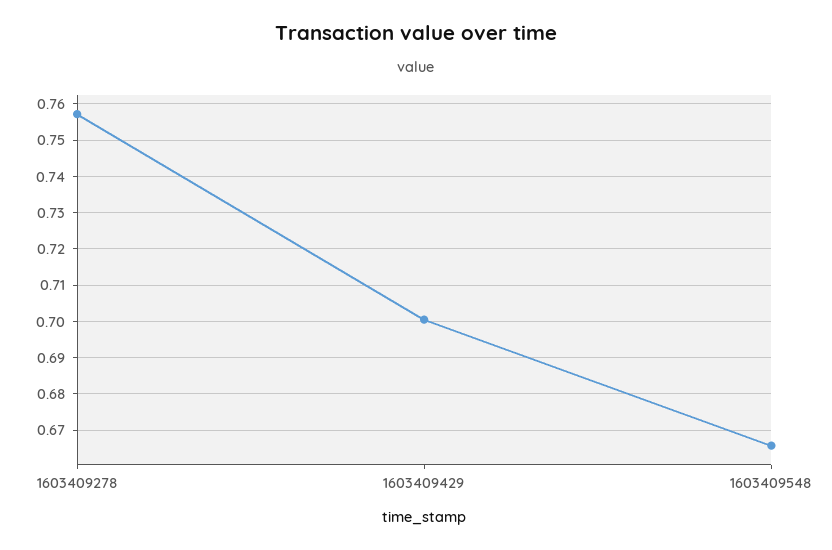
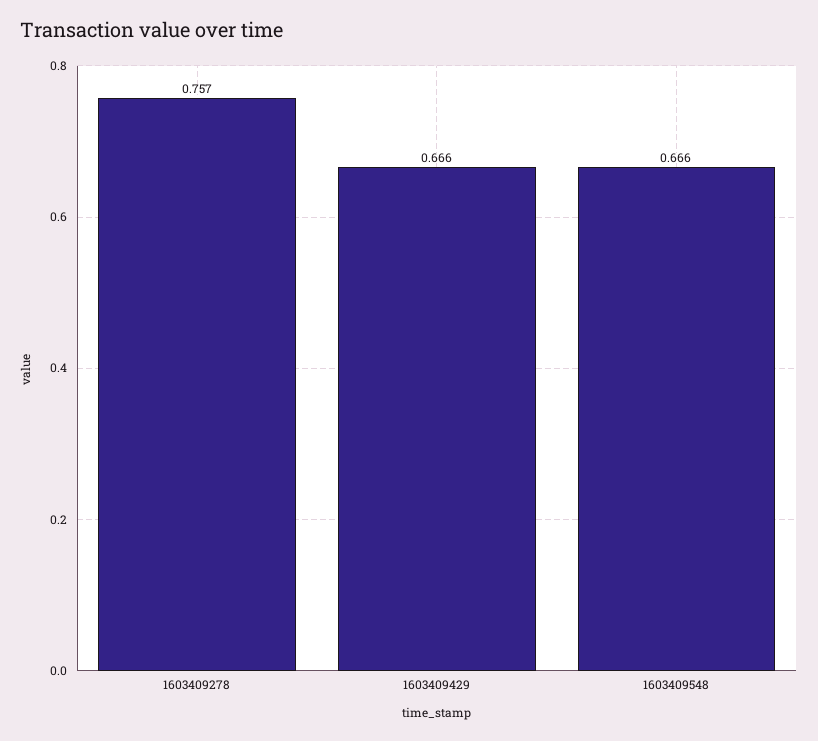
  {
    "1603409278": 0.757,
-   "1603409429": 0.7,
+   "1603409429": 0.666,
    "1603409548": 0.666
  }

